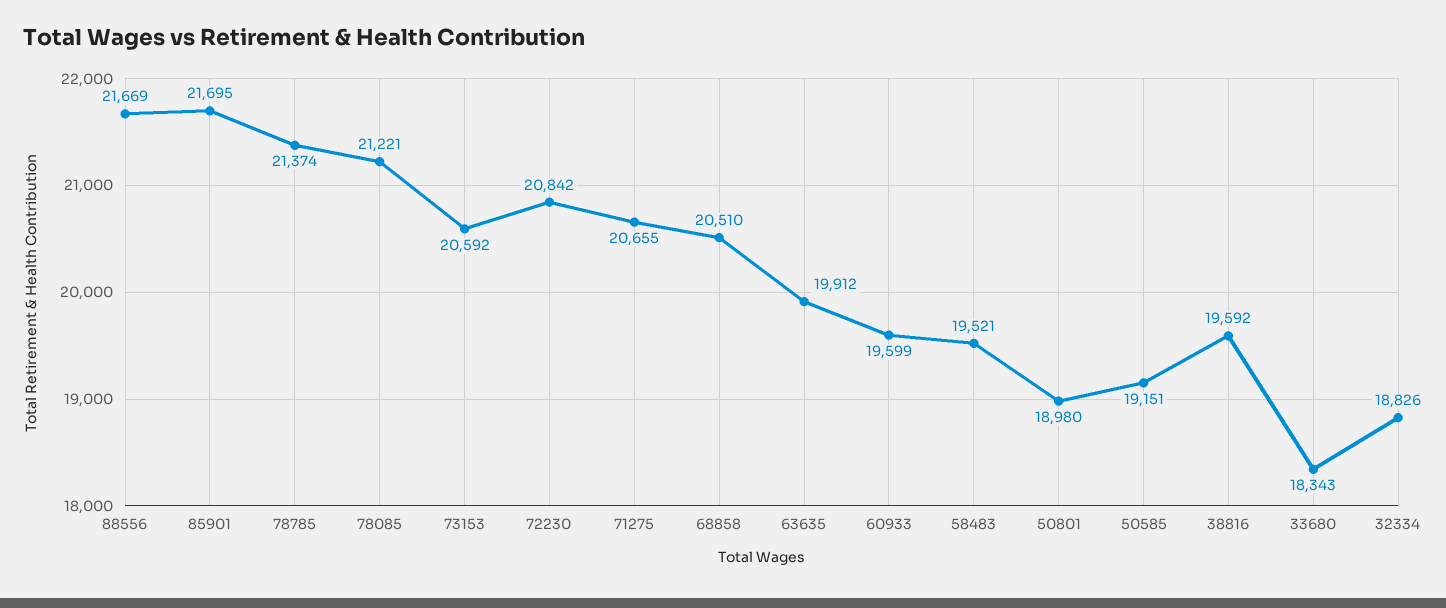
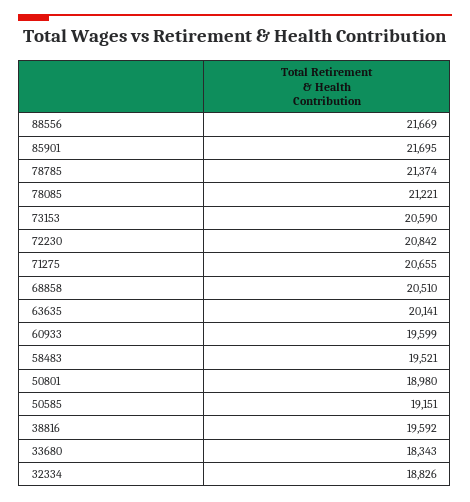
  {
    "88556": 21669,
    "85901": 21695,
    "78785": 21374,
    "78085": 21221,
-   "73153": 20592,
+   "73153": 20590,
    "72230": 20842,
    "71275": 20655,
    "68858": 20510,
-   "63635": 19912,
+   "63635": 20141,
    "60933": 19599,
    "58483": 19521,
    "50801": 18980,
    "50585": 19151,
    "38816": 19592,
    "33680": 18343,
    "32334": 18826
  }

